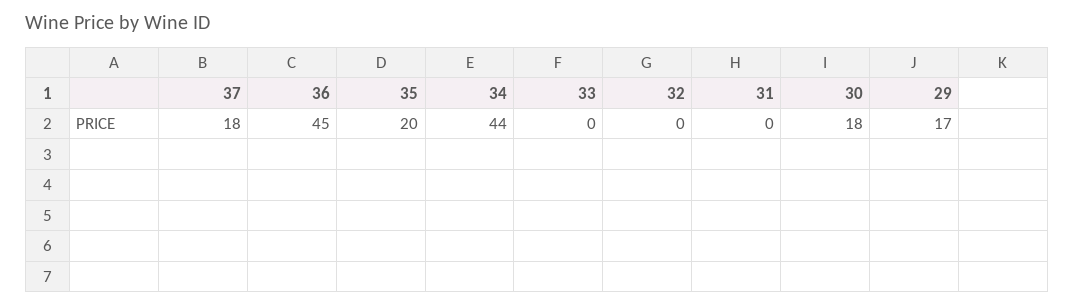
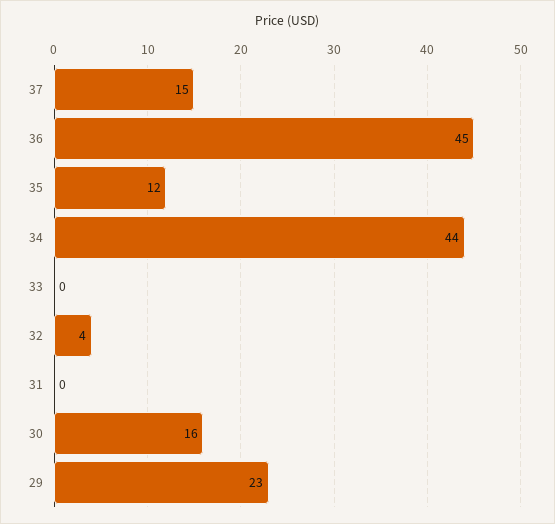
  {
-   "37": 18,
+   "37": 15,
    "36": 45,
-   "35": 20,
+   "35": 12,
    "34": 44,
    "33": 0,
-   "32": 0,
+   "32": 4,
    "31": 0,
-   "30": 18,
+   "30": 16,
-   "29": 17
+   "29": 23
  }

